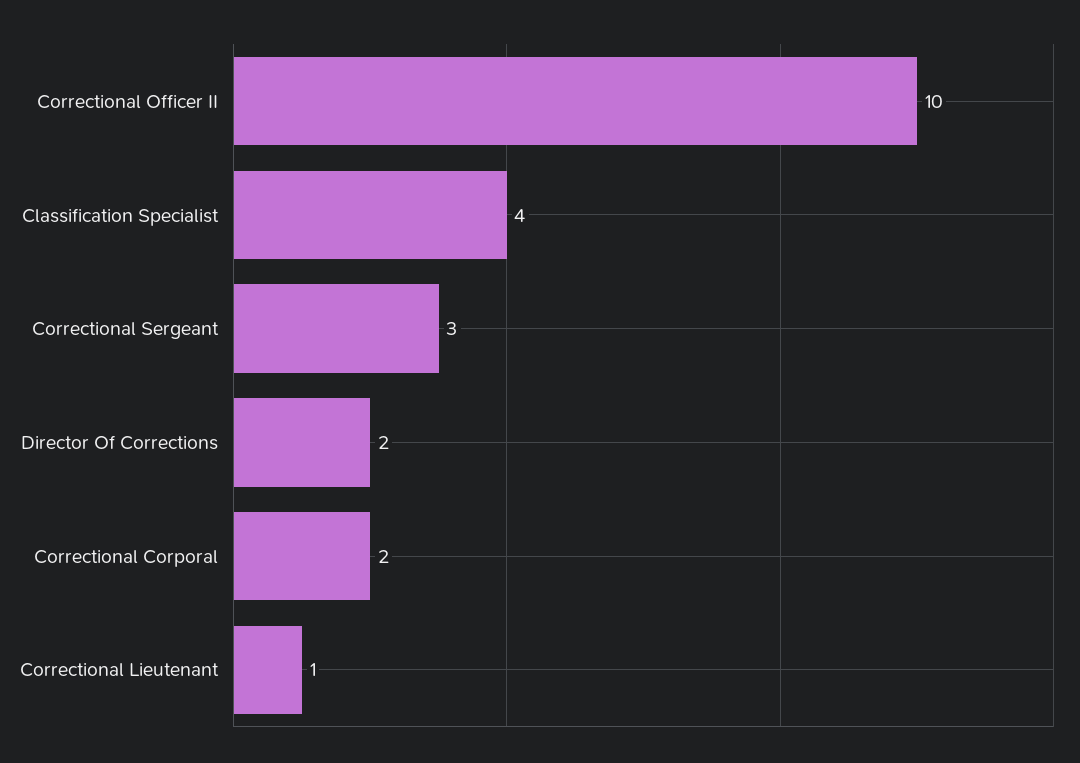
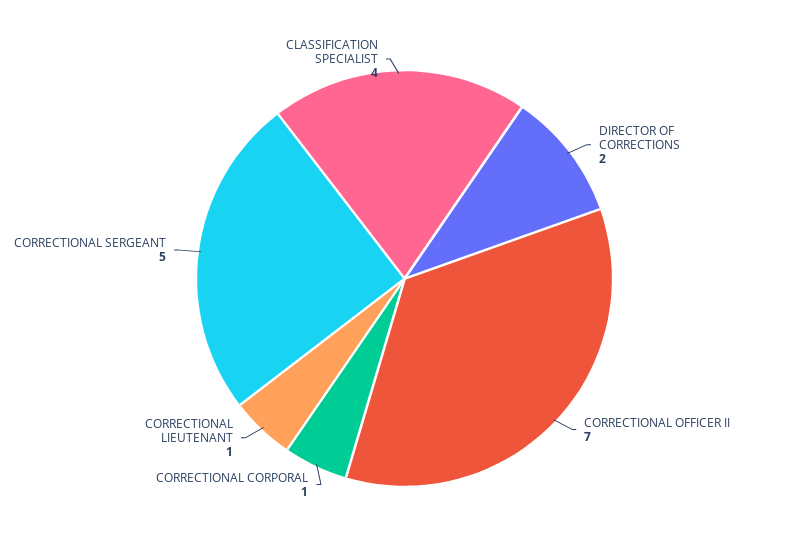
  {
-   "Correctional Officer II": 10,
+   "Correctional Officer II": 7,
    "Classification Specialist": 4,
-   "Correctional Sergeant": 3,
+   "Correctional Sergeant": 5,
    "Director Of Corrections": 2,
-   "Correctional Corporal": 2,
+   "Correctional Corporal": 1,
    "Correctional Lieutenant": 1
  }

